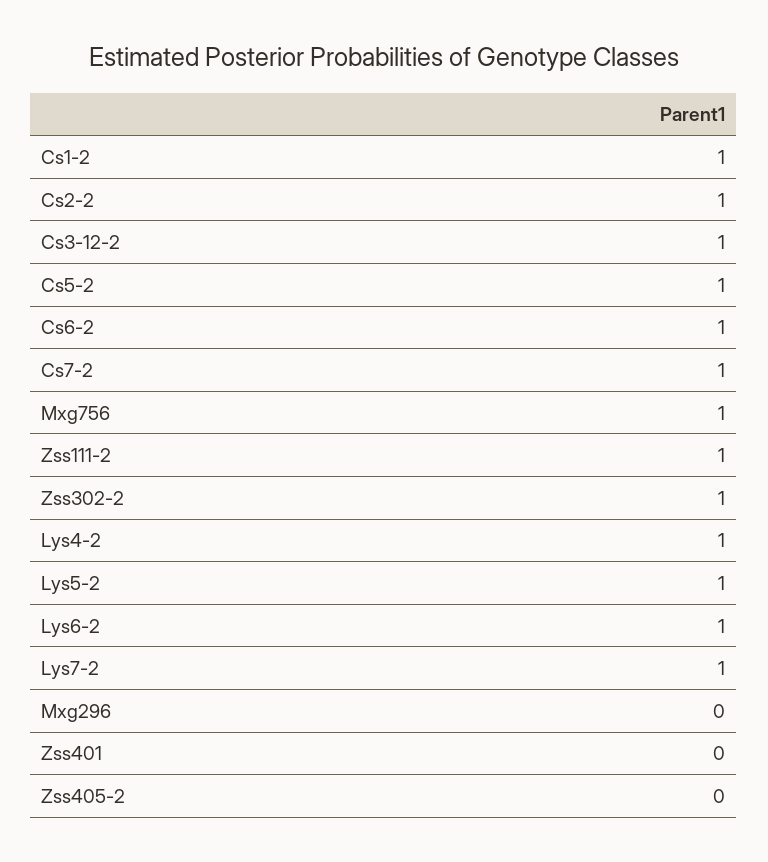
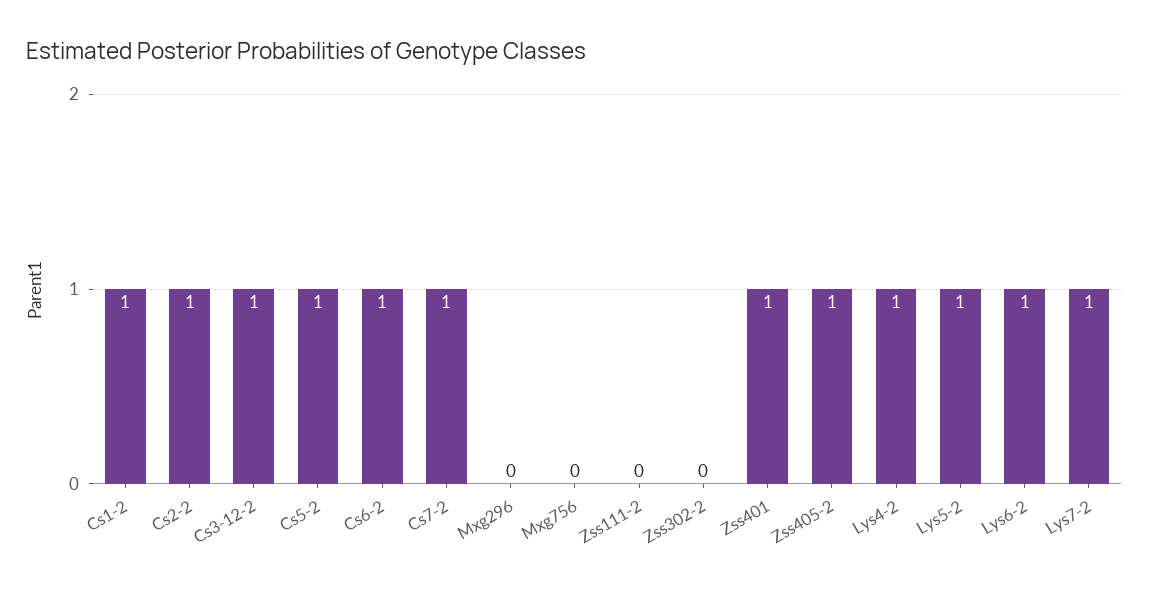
  {
    "Cs1-2": 1,
    "Cs2-2": 1,
    "Cs3-12-2": 1,
    "Cs5-2": 1,
    "Cs6-2": 1,
    "Cs7-2": 1,
-   "Mxg756": 1,
+   "Mxg756": 0,
-   "Zss111-2": 1,
+   "Zss111-2": 0,
-   "Zss302-2": 1,
+   "Zss302-2": 0,
    "Lys4-2": 1,
    "Lys5-2": 1,
    "Lys6-2": 1,
    "Lys7-2": 1,
    "Mxg296": 0,
-   "Zss401": 0,
+   "Zss401": 1,
-   "Zss405-2": 0
+   "Zss405-2": 1
  }

